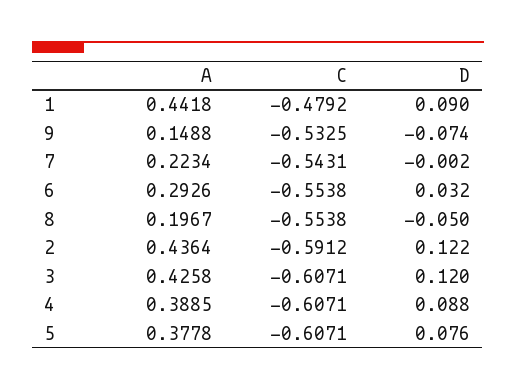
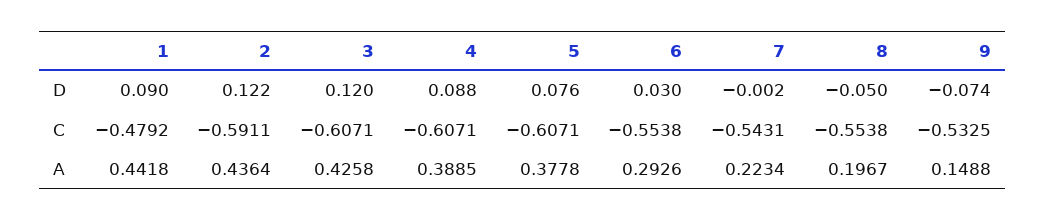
  {
    "A": {
      "1": 0.4418,
      "9": 0.1488,
      "7": 0.2234,
      "6": 0.2926,
      "8": 0.1967,
      "2": 0.4364,
      "3": 0.4258,
      "4": 0.3885,
      "5": 0.3778
    },
    "C": {
      "1": -0.4792,
      "9": -0.5325,
      "7": -0.5431,
      "6": -0.5538,
      "8": -0.5538,
-     "2": -0.5912,
+     "2": -0.5911,
      "3": -0.6071,
      "4": -0.6071,
      "5": -0.6071
    },
    "D": {
      "1": 0.09,
      "9": -0.074,
      "7": -0.002,
-     "6": 0.032,
+     "6": 0.03,
      "8": -0.05,
      "2": 0.122,
      "3": 0.12,
      "4": 0.088,
      "5": 0.076
    }
  }

